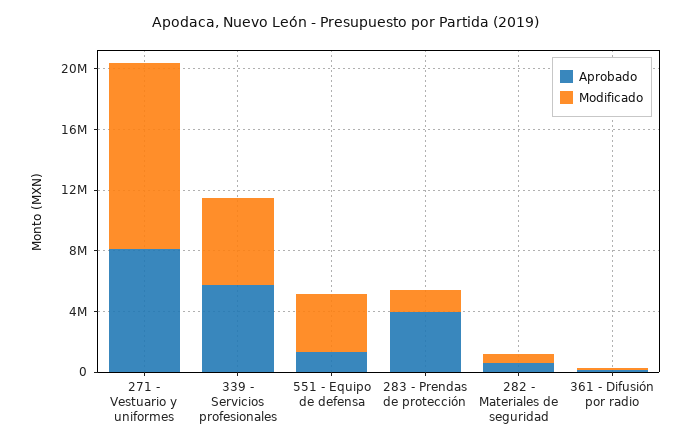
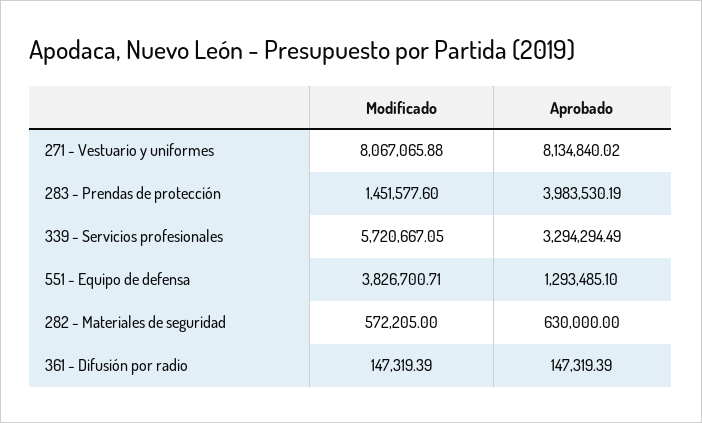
  {
    "Aprobado": {
      "271 - Vestuario y uniformes": 8134840.02,
-     "339 - Servicios profesionales": 6000000,
+     "339 - Servicios profesionales": 3294294.49,
      "551 - Equipo de defensa": 1293485.1,
      "283 - Prendas de protección": 3983530.19,
      "282 - Materiales de seguridad": 630000,
      "361 - Difusión por radio": 147319.39
    },
    "Modificado": {
-     "271 - Vestuario y uniformes": 12000000,
+     "271 - Vestuario y uniformes": 8067065.88,
      "339 - Servicios profesionales": 5720667.05,
      "551 - Equipo de defensa": 3826700.71,
      "283 - Prendas de protección": 1451577.6,
      "282 - Materiales de seguridad": 572205,
      "361 - Difusión por radio": 147319.39
    }
  }

